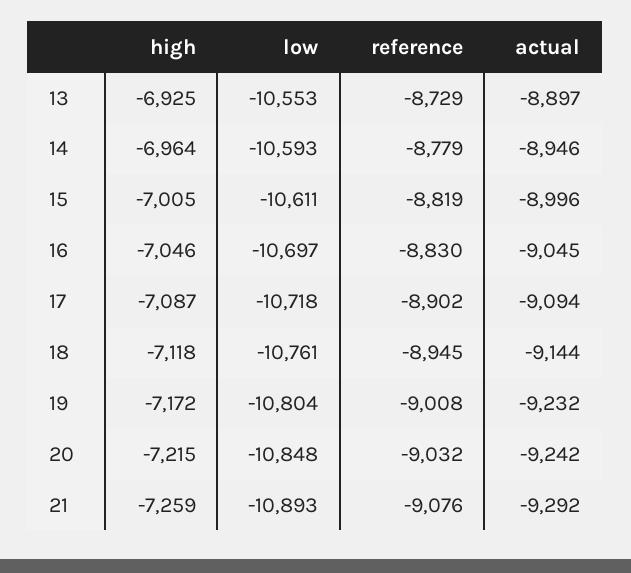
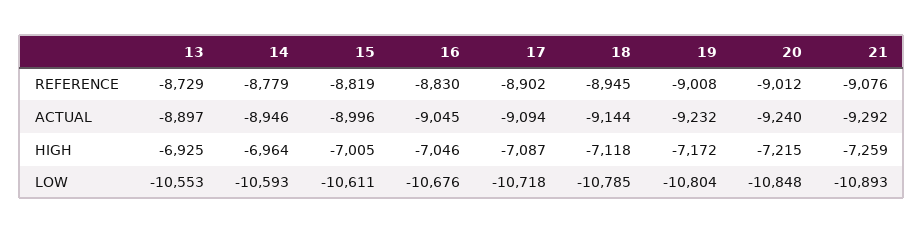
  {
    "high": {
      "13": -6925,
      "14": -6964,
      "15": -7005,
      "16": -7046,
      "17": -7087,
      "18": -7118,
      "19": -7172,
      "20": -7215,
      "21": -7259
    },
    "low": {
      "13": -10553,
      "14": -10593,
      "15": -10611,
-     "16": -10697,
+     "16": -10676,
      "17": -10718,
-     "18": -10761,
+     "18": -10785,
      "19": -10804,
      "20": -10848,
      "21": -10893
    },
    "reference": {
      "13": -8729,
      "14": -8779,
      "15": -8819,
      "16": -8830,
      "17": -8902,
      "18": -8945,
      "19": -9008,
-     "20": -9032,
+     "20": -9012,
      "21": -9076
    },
    "actual": {
      "13": -8897,
      "14": -8946,
      "15": -8996,
      "16": -9045,
      "17": -9094,
      "18": -9144,
      "19": -9232,
-     "20": -9242,
+     "20": -9240,
      "21": -9292
    }
  }

